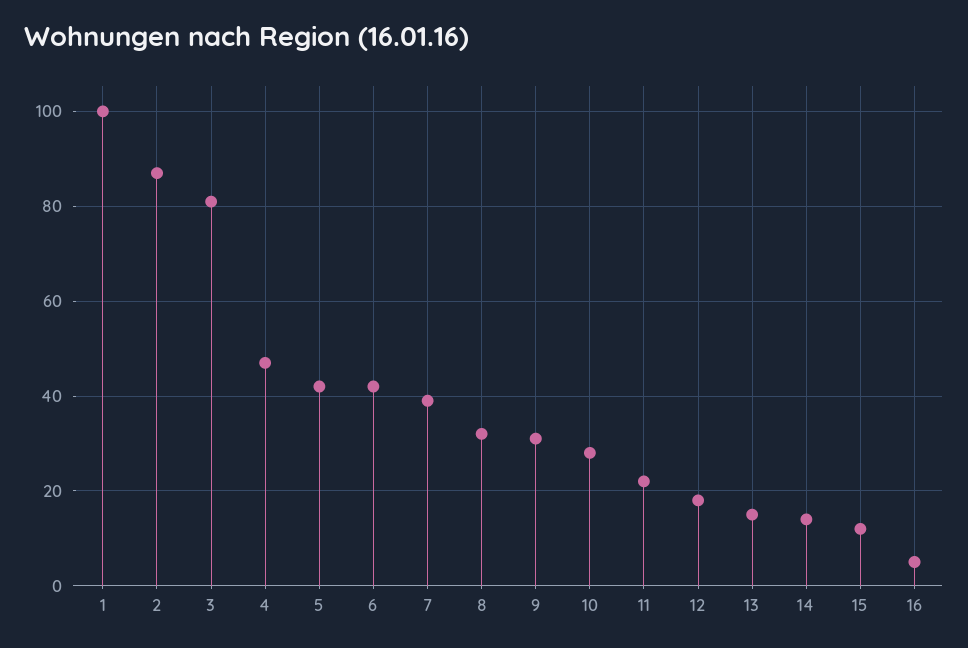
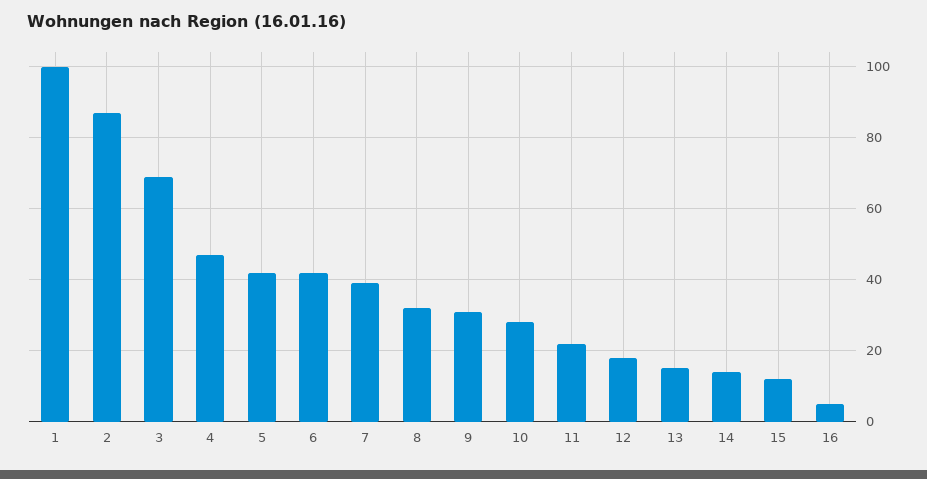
  {
    "1": 100,
    "2": 85,
-   "3": 80,
+   "3": 70,
    "4": 45,
    "5": 40,
    "6": 40,
    "7": 40,
    "8": 30,
    "9": 30,
    "10": 30,
    "11": 20,
    "12": 20,
    "13": 15,
    "14": 15,
    "15": 10,
    "16": 5
  }

